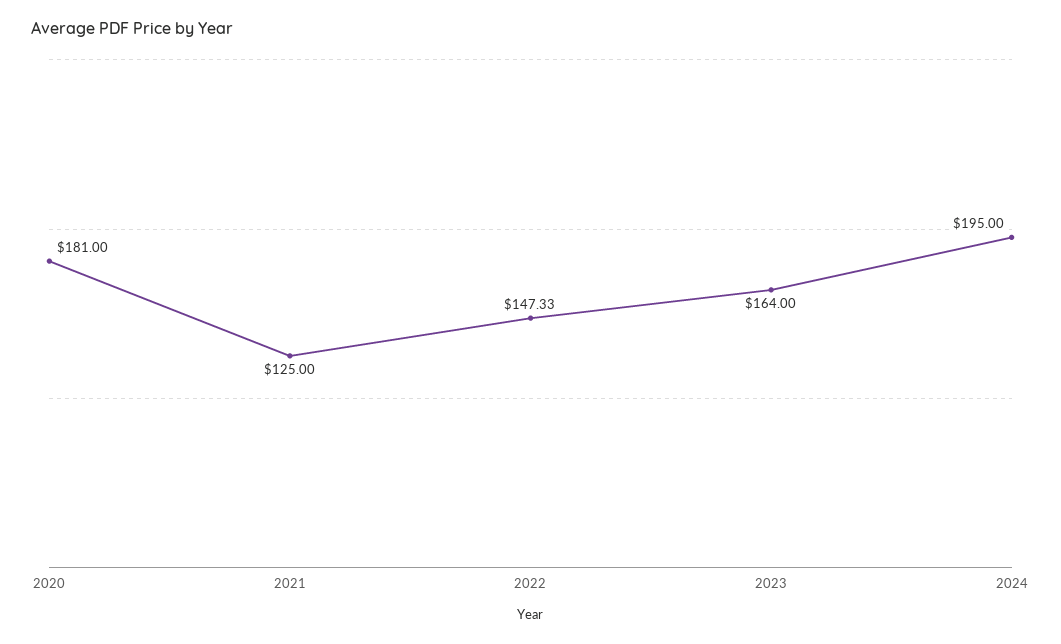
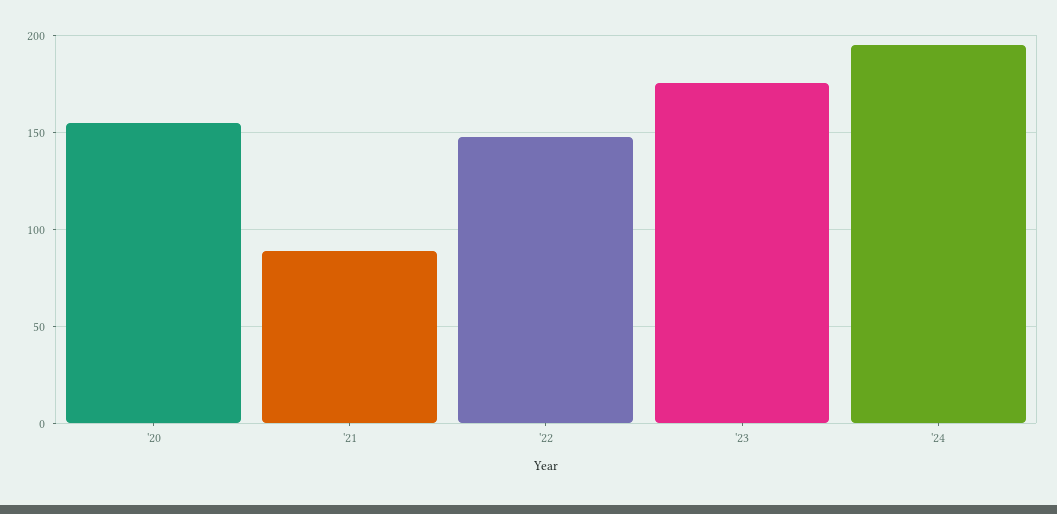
  {
-   "2020": 181,
+   "2020": 155,
-   "2021": 125,
+   "2021": 90,
    "2022": 147.33,
-   "2023": 164,
+   "2023": 175,
    "2024": 195
  }

